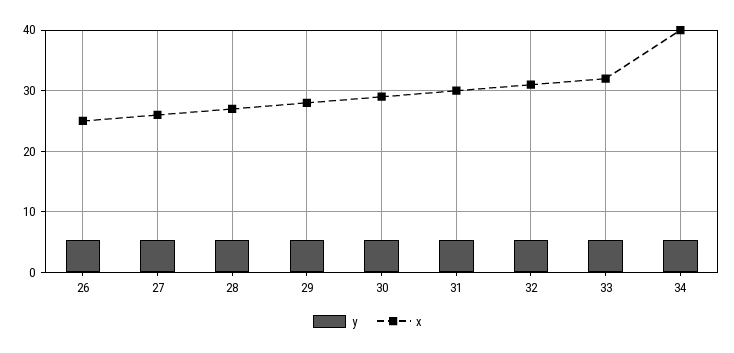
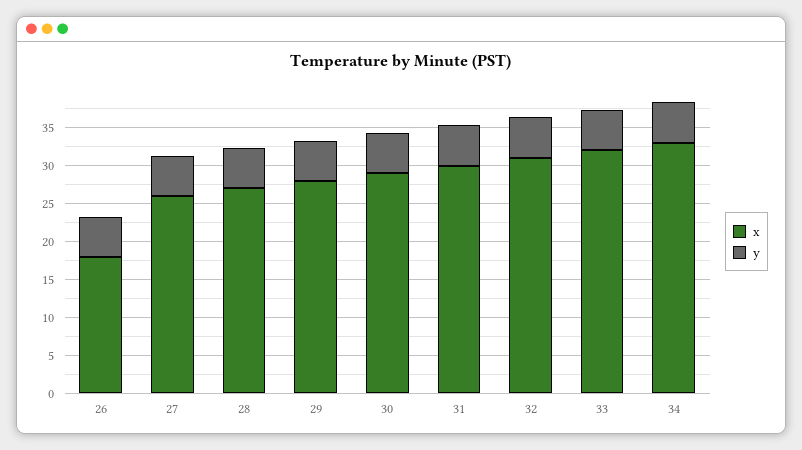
  {
    "y": {
      "26": 5,
      "27": 5,
      "28": 5,
      "29": 5,
      "30": 5,
      "31": 5,
      "32": 5,
      "33": 5,
      "34": 5
    },
    "x": {
-     "26": 25,
+     "26": 17.5,
      "27": 26,
      "28": 27,
      "29": 28,
      "30": 29,
      "31": 30,
      "32": 31,
      "33": 32,
-     "34": 40
+     "34": 32.5
    }
  }

